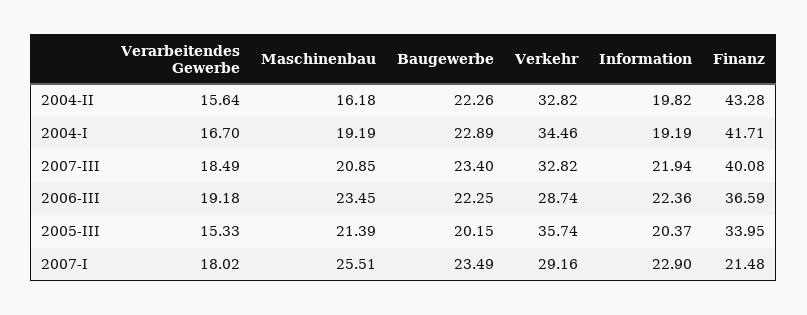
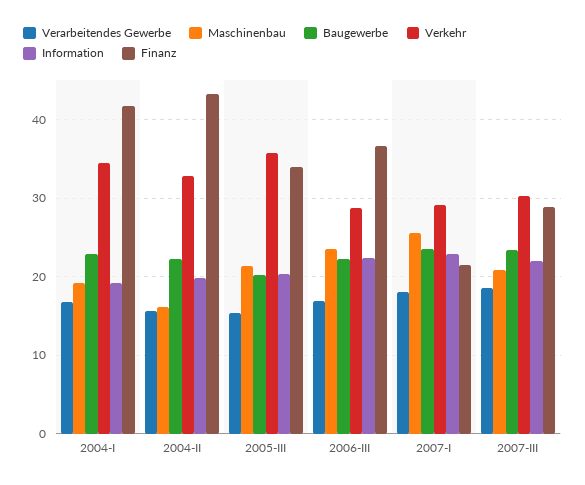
  {
    "Verarbeitendes Gewerbe": {
      "2004-II": 15.64,
      "2004-I": 16.7,
      "2007-III": 18.49,
-     "2006-III": 19.18,
+     "2006-III": 17,
      "2005-III": 15.33,
      "2007-I": 18.02
    },
    "Maschinenbau": {
      "2004-II": 16.18,
      "2004-I": 19.19,
      "2007-III": 20.85,
      "2006-III": 23.45,
      "2005-III": 21.39,
      "2007-I": 25.51
    },
    "Baugewerbe": {
      "2004-II": 22.26,
      "2004-I": 22.89,
      "2007-III": 23.4,
      "2006-III": 22.25,
      "2005-III": 20.15,
      "2007-I": 23.49
    },
    "Verkehr": {
      "2004-II": 32.82,
      "2004-I": 34.46,
-     "2007-III": 32.82,
+     "2007-III": 30,
      "2006-III": 28.74,
      "2005-III": 35.74,
      "2007-I": 29.16
    },
    "Information": {
      "2004-II": 19.82,
      "2004-I": 19.19,
      "2007-III": 21.94,
      "2006-III": 22.36,
      "2005-III": 20.37,
      "2007-I": 22.9
    },
    "Finanz": {
      "2004-II": 43.28,
      "2004-I": 41.71,
-     "2007-III": 40.08,
+     "2007-III": 29,
      "2006-III": 36.59,
      "2005-III": 33.95,
      "2007-I": 21.48
    }
  }

